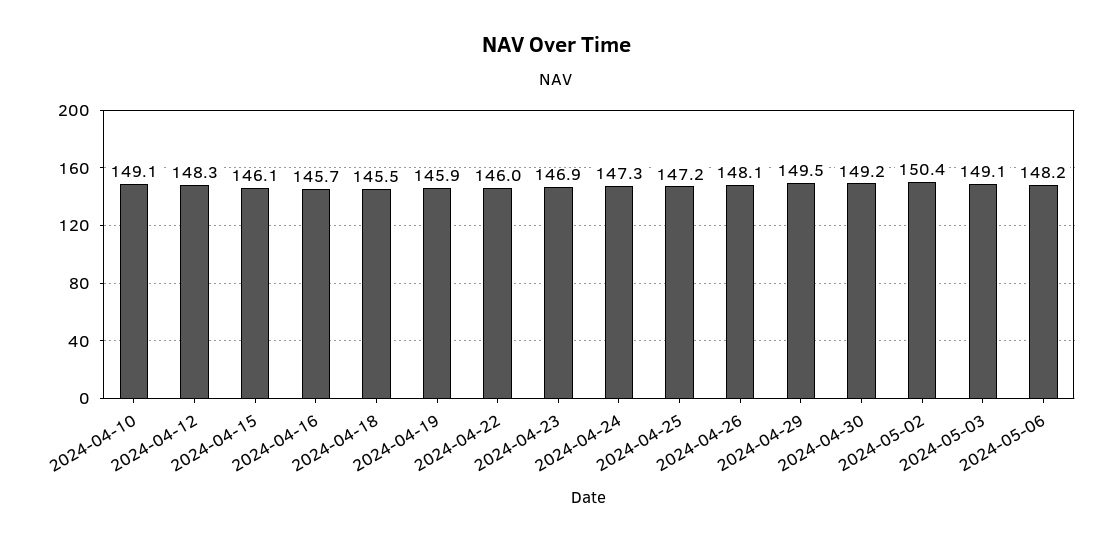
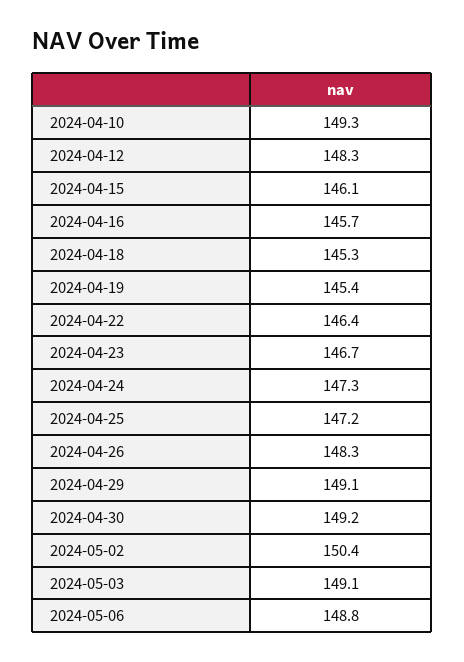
  {
-   "2024-04-10": 149.1,
+   "2024-04-10": 149.3,
    "2024-04-12": 148.3,
    "2024-04-15": 146.1,
    "2024-04-16": 145.7,
-   "2024-04-18": 145.5,
+   "2024-04-18": 145.3,
-   "2024-04-19": 145.9,
+   "2024-04-19": 145.4,
-   "2024-04-22": 146,
+   "2024-04-22": 146.4,
-   "2024-04-23": 146.9,
+   "2024-04-23": 146.7,
    "2024-04-24": 147.3,
    "2024-04-25": 147.2,
-   "2024-04-26": 148.1,
+   "2024-04-26": 148.3,
-   "2024-04-29": 149.5,
+   "2024-04-29": 149.1,
    "2024-04-30": 149.2,
    "2024-05-02": 150.4,
    "2024-05-03": 149.1,
-   "2024-05-06": 148.2
+   "2024-05-06": 148.8
  }

